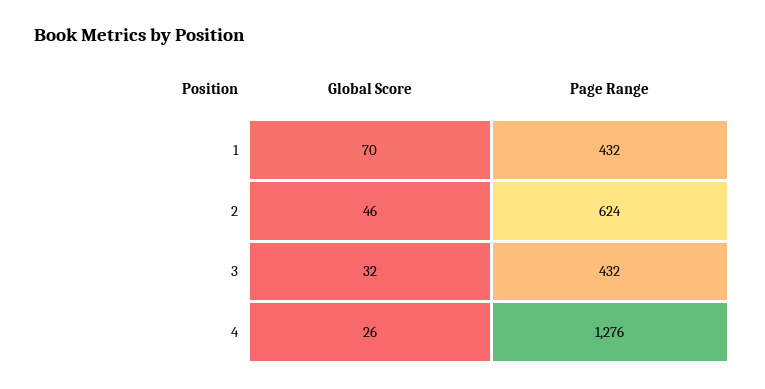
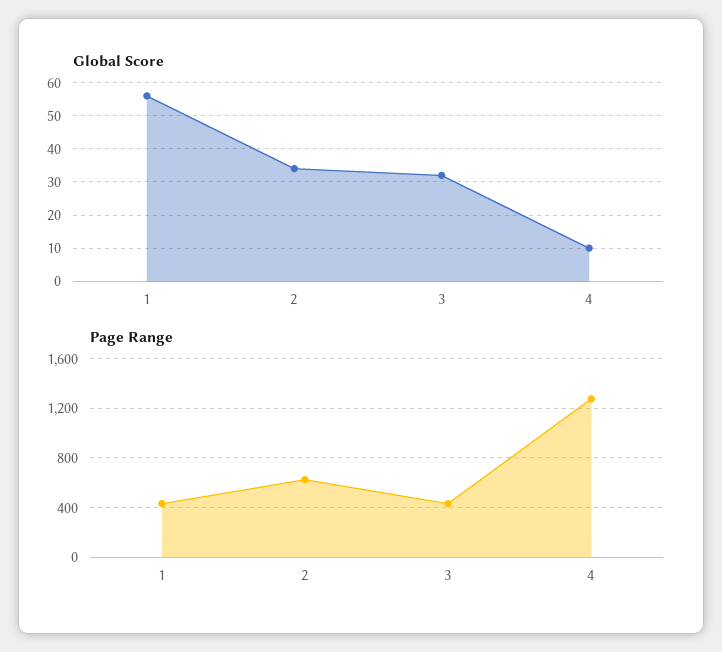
  {
    "Global Score": {
-     "1": 70,
+     "1": 55,
-     "2": 46,
+     "2": 35,
      "3": 32,
-     "4": 26
+     "4": 10
    },
    "Page Range": {
      "1": 432,
      "2": 624,
      "3": 432,
      "4": 1276
    }
  }

